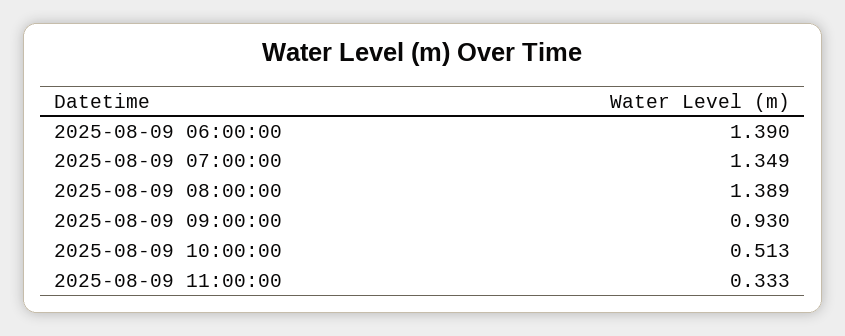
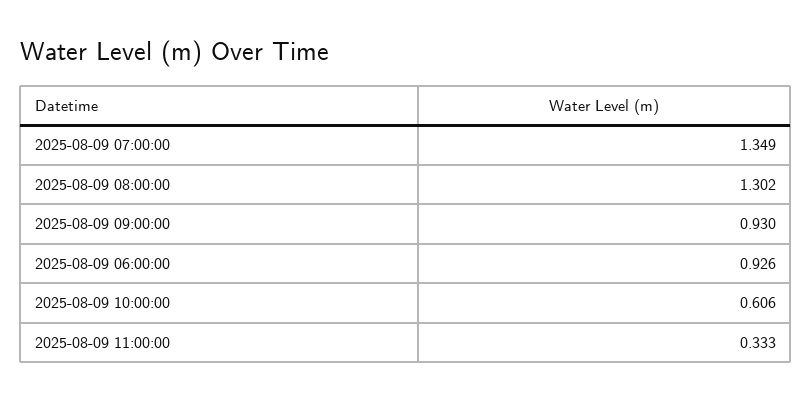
  {
-   "2025-08-09 06:00:00": 1.39,
+   "2025-08-09 06:00:00": 0.926,
    "2025-08-09 07:00:00": 1.349,
-   "2025-08-09 08:00:00": 1.389,
+   "2025-08-09 08:00:00": 1.302,
    "2025-08-09 09:00:00": 0.93,
-   "2025-08-09 10:00:00": 0.513,
+   "2025-08-09 10:00:00": 0.606,
    "2025-08-09 11:00:00": 0.333
  }

